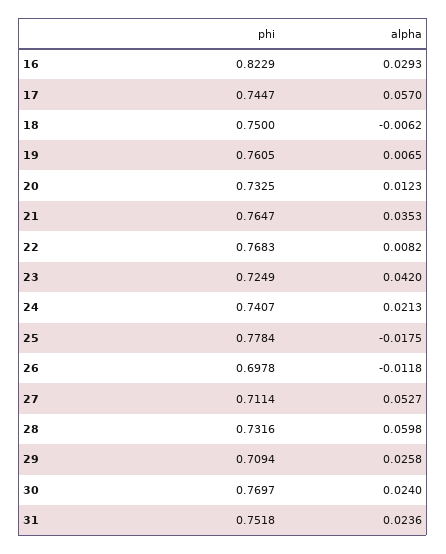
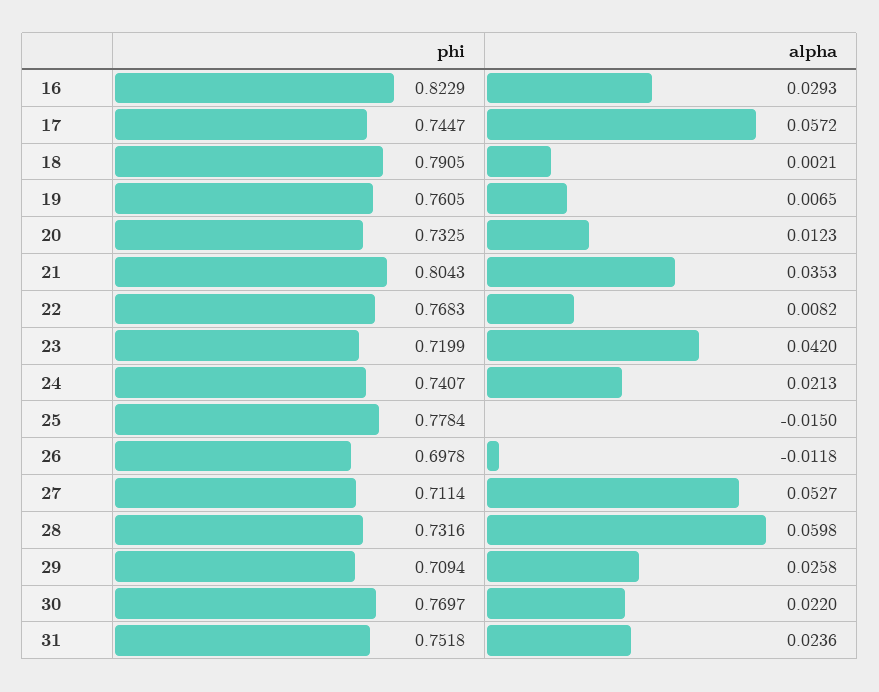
  {
    "phi": {
      "16": 0.8229,
      "17": 0.7447,
-     "18": 0.75,
+     "18": 0.7905,
      "19": 0.7605,
      "20": 0.7325,
-     "21": 0.7647,
+     "21": 0.8043,
      "22": 0.7683,
-     "23": 0.7249,
+     "23": 0.7199,
      "24": 0.7407,
      "25": 0.7784,
      "26": 0.6978,
      "27": 0.7114,
      "28": 0.7316,
      "29": 0.7094,
      "30": 0.7697,
      "31": 0.7518
    },
    "alpha": {
      "16": 0.0293,
-     "17": 0.057,
+     "17": 0.0572,
-     "18": -0.0062,
+     "18": 0.0021,
      "19": 0.0065,
      "20": 0.0123,
      "21": 0.0353,
      "22": 0.0082,
      "23": 0.042,
      "24": 0.0213,
-     "25": -0.0175,
+     "25": -0.015,
      "26": -0.0118,
      "27": 0.0527,
      "28": 0.0598,
      "29": 0.0258,
-     "30": 0.024,
+     "30": 0.022,
      "31": 0.0236
    }
  }

